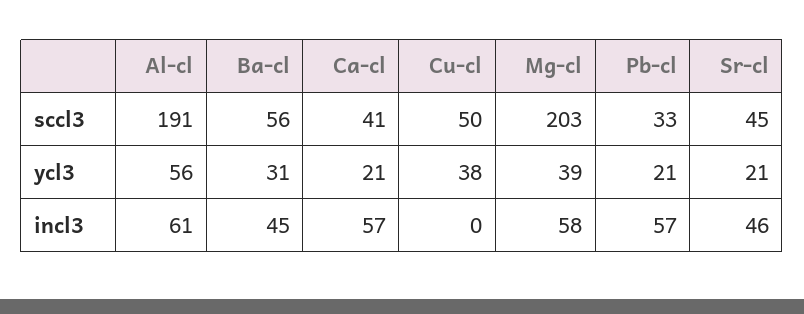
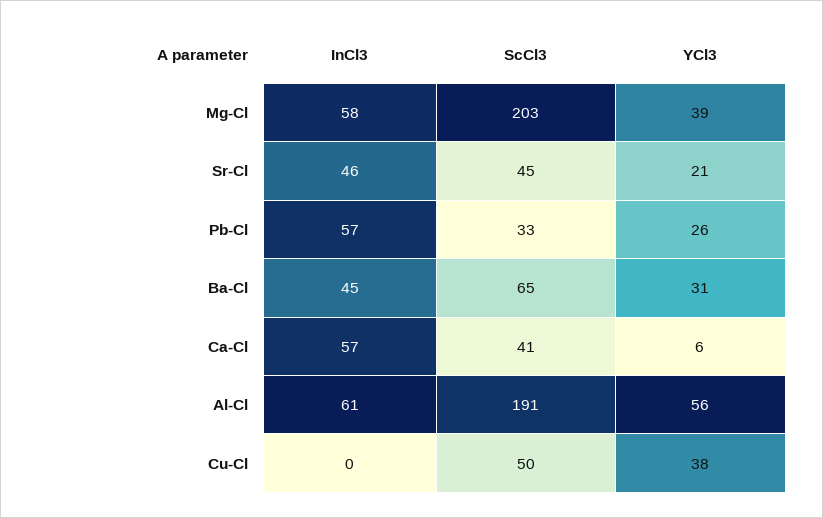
  {
    "Al-cl": {
      "sccl3": 191,
      "ycl3": 56,
      "incl3": 61
    },
    "Ba-cl": {
-     "sccl3": 56,
+     "sccl3": 65,
      "ycl3": 31,
      "incl3": 45
    },
    "Ca-cl": {
      "sccl3": 41,
-     "ycl3": 21,
+     "ycl3": 6,
      "incl3": 57
    },
    "Cu-cl": {
      "sccl3": 50,
      "ycl3": 38,
      "incl3": 0
    },
    "Mg-cl": {
      "sccl3": 203,
      "ycl3": 39,
      "incl3": 58
    },
    "Pb-cl": {
      "sccl3": 33,
-     "ycl3": 21,
+     "ycl3": 26,
      "incl3": 57
    },
    "Sr-cl": {
      "sccl3": 45,
      "ycl3": 21,
      "incl3": 46
    }
  }

